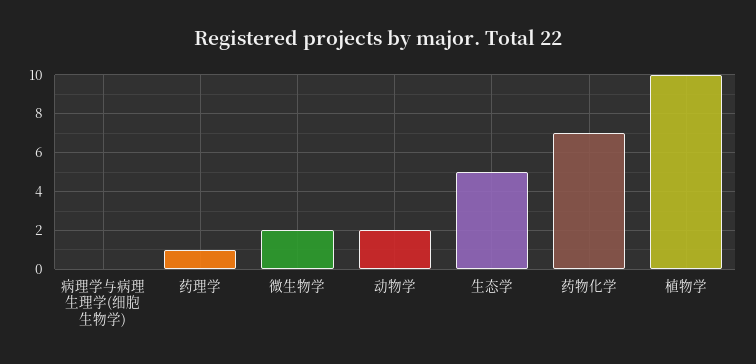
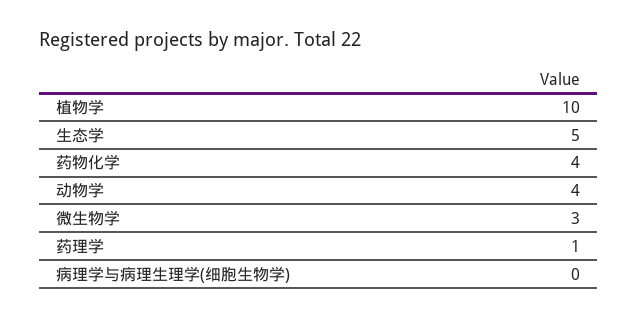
  {
    "病理学与病理生理学(细胞生物学)": 0,
    "药理学": 1,
-   "微生物学": 2,
+   "微生物学": 3,
-   "动物学": 2,
+   "动物学": 4,
    "生态学": 5,
-   "药物化学": 7,
+   "药物化学": 4,
    "植物学": 10
  }

